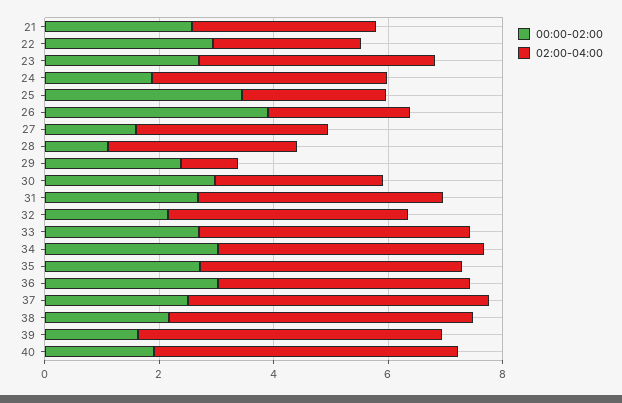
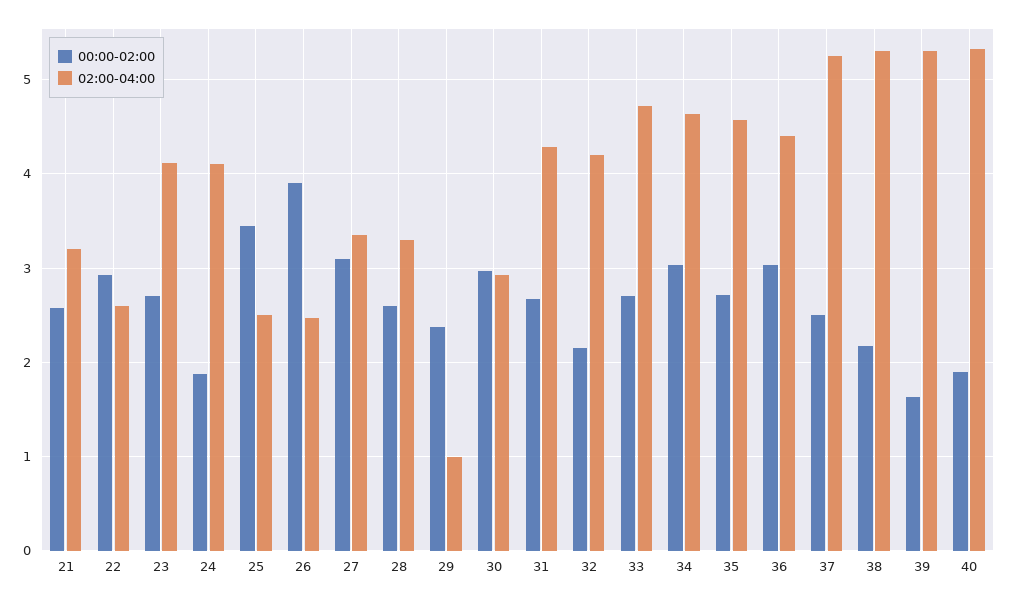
  {
    "00:00-02:00": {
      "21": 2.6,
      "22": 2.9,
      "23": 2.7,
      "24": 1.9,
      "25": 3.5,
      "26": 3.9,
-     "27": 1.5,
+     "27": 3.1,
-     "28": 1,
+     "28": 2.6,
      "29": 2.4,
      "30": 3,
      "31": 2.7,
      "32": 2.2,
      "33": 2.7,
      "34": 3,
      "35": 2.7,
      "36": 3,
      "37": 2.5,
      "38": 2.2,
      "39": 1.6,
      "40": 1.9
    },
    "02:00-04:00": {
      "21": 3.2,
      "22": 2.6,
      "23": 4.1,
      "24": 4.1,
      "25": 2.5,
      "26": 2.5,
      "27": 3.4,
      "28": 3.3,
      "29": 1,
      "30": 2.9,
      "31": 4.3,
      "32": 4.2,
      "33": 4.7,
      "34": 4.6,
      "35": 4.6,
      "36": 4.4,
      "37": 5.3,
      "38": 5.3,
      "39": 5.3,
      "40": 5.3
    }
  }

